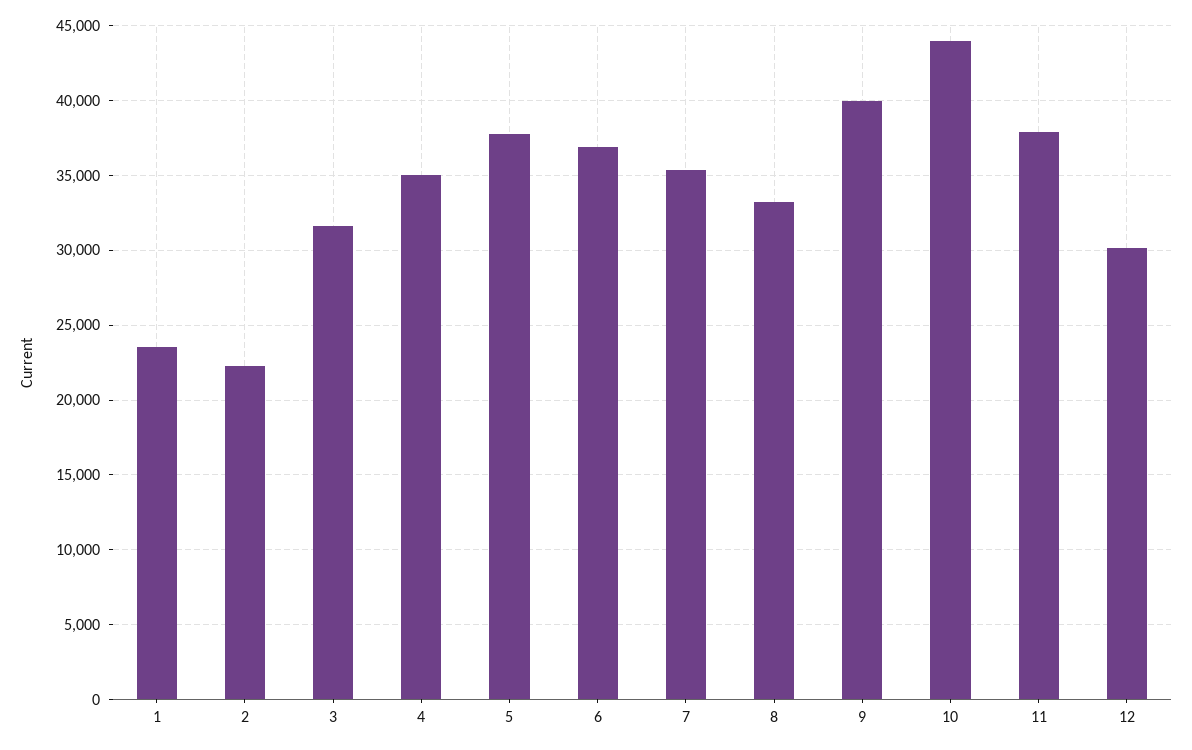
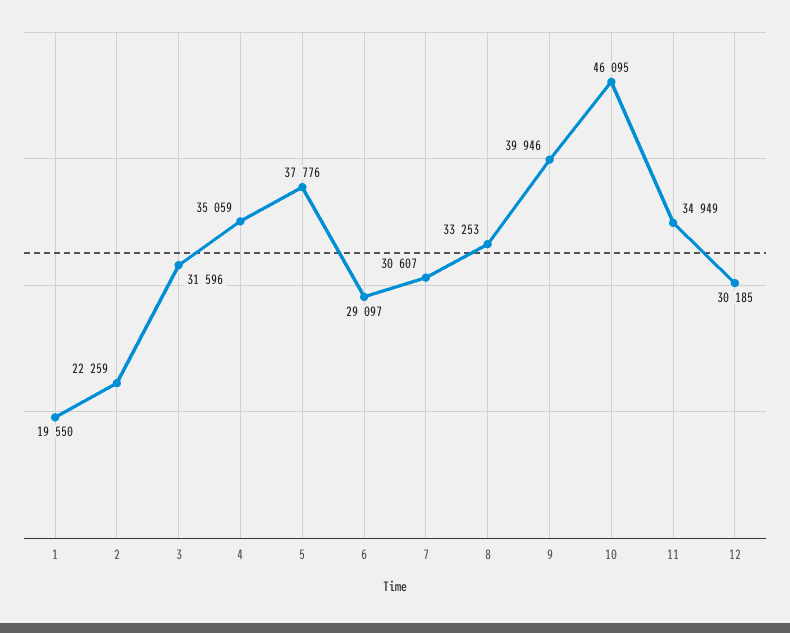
  {
-   "1": 23500,
+   "1": 19550,
    "2": 22259,
    "3": 31596,
    "4": 35059,
    "5": 37776,
-   "6": 37000,
+   "6": 29097,
-   "7": 35500,
+   "7": 30607,
    "8": 33253,
    "9": 39946,
-   "10": 44000,
+   "10": 46095,
-   "11": 38000,
+   "11": 34949,
    "12": 30185
  }

